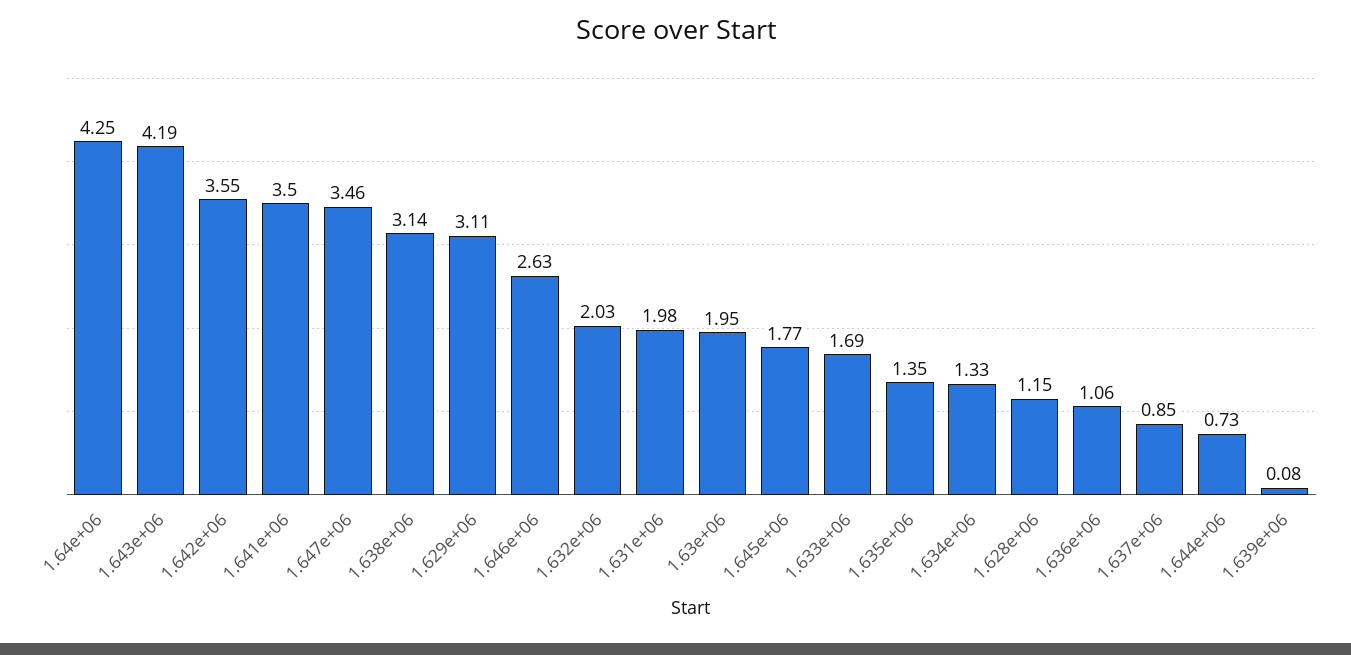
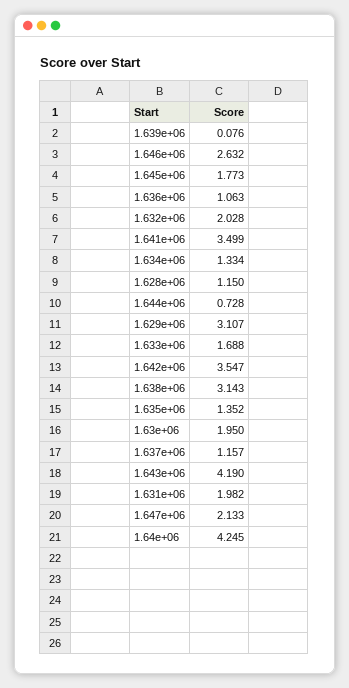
  {
    "1.64e+06": 4.245,
    "1.643e+06": 4.19,
    "1.642e+06": 3.547,
    "1.641e+06": 3.499,
-   "1.647e+06": 3.46,
+   "1.647e+06": 2.133,
    "1.638e+06": 3.143,
    "1.629e+06": 3.107,
    "1.646e+06": 2.632,
    "1.632e+06": 2.028,
    "1.631e+06": 1.982,
    "1.63e+06": 1.95,
    "1.645e+06": 1.773,
    "1.633e+06": 1.688,
    "1.635e+06": 1.352,
    "1.634e+06": 1.334,
    "1.628e+06": 1.15,
    "1.636e+06": 1.063,
-   "1.637e+06": 0.85,
+   "1.637e+06": 1.157,
    "1.644e+06": 0.728,
    "1.639e+06": 0.076
  }

